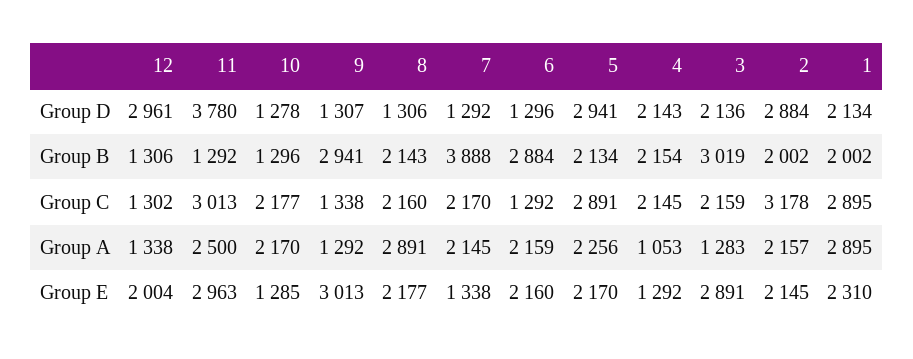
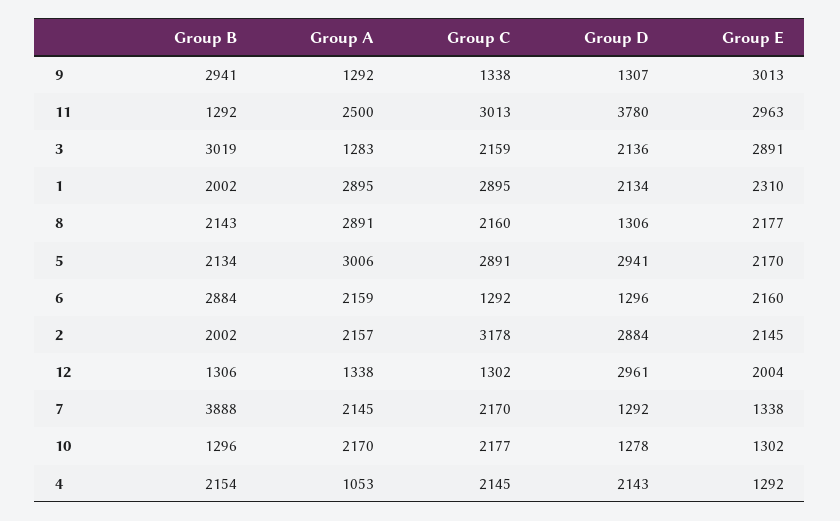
  {
    "12": {
      "Group D": 2961,
      "Group B": 1306,
      "Group C": 1302,
      "Group A": 1338,
      "Group E": 2004
    },
    "11": {
      "Group D": 3780,
      "Group B": 1292,
      "Group C": 3013,
      "Group A": 2500,
      "Group E": 2963
    },
    "10": {
      "Group D": 1278,
      "Group B": 1296,
      "Group C": 2177,
      "Group A": 2170,
-     "Group E": 1285
+     "Group E": 1302
    },
    "9": {
      "Group D": 1307,
      "Group B": 2941,
      "Group C": 1338,
      "Group A": 1292,
      "Group E": 3013
    },
    "8": {
      "Group D": 1306,
      "Group B": 2143,
      "Group C": 2160,
      "Group A": 2891,
      "Group E": 2177
    },
    "7": {
      "Group D": 1292,
      "Group B": 3888,
      "Group C": 2170,
      "Group A": 2145,
      "Group E": 1338
    },
    "6": {
      "Group D": 1296,
      "Group B": 2884,
      "Group C": 1292,
      "Group A": 2159,
      "Group E": 2160
    },
    "5": {
      "Group D": 2941,
      "Group B": 2134,
      "Group C": 2891,
-     "Group A": 2256,
+     "Group A": 3006,
      "Group E": 2170
    },
    "4": {
      "Group D": 2143,
      "Group B": 2154,
      "Group C": 2145,
      "Group A": 1053,
      "Group E": 1292
    },
    "3": {
      "Group D": 2136,
      "Group B": 3019,
      "Group C": 2159,
      "Group A": 1283,
      "Group E": 2891
    },
    "2": {
      "Group D": 2884,
      "Group B": 2002,
      "Group C": 3178,
      "Group A": 2157,
      "Group E": 2145
    },
    "1": {
      "Group D": 2134,
      "Group B": 2002,
      "Group C": 2895,
      "Group A": 2895,
      "Group E": 2310
    }
  }

